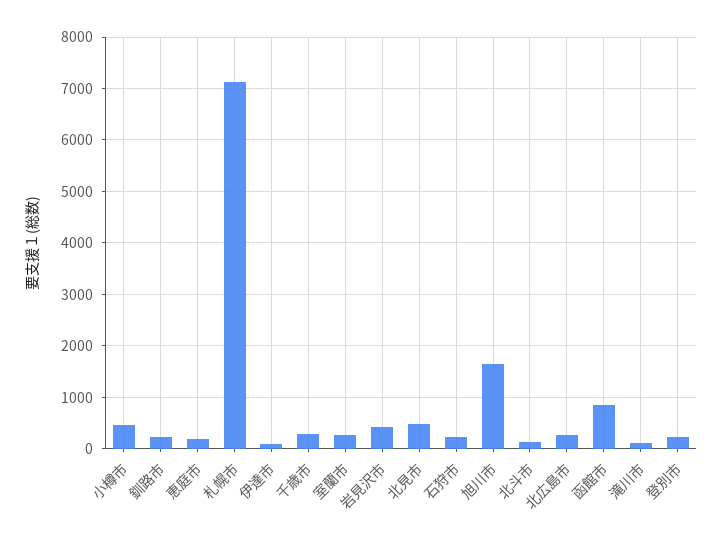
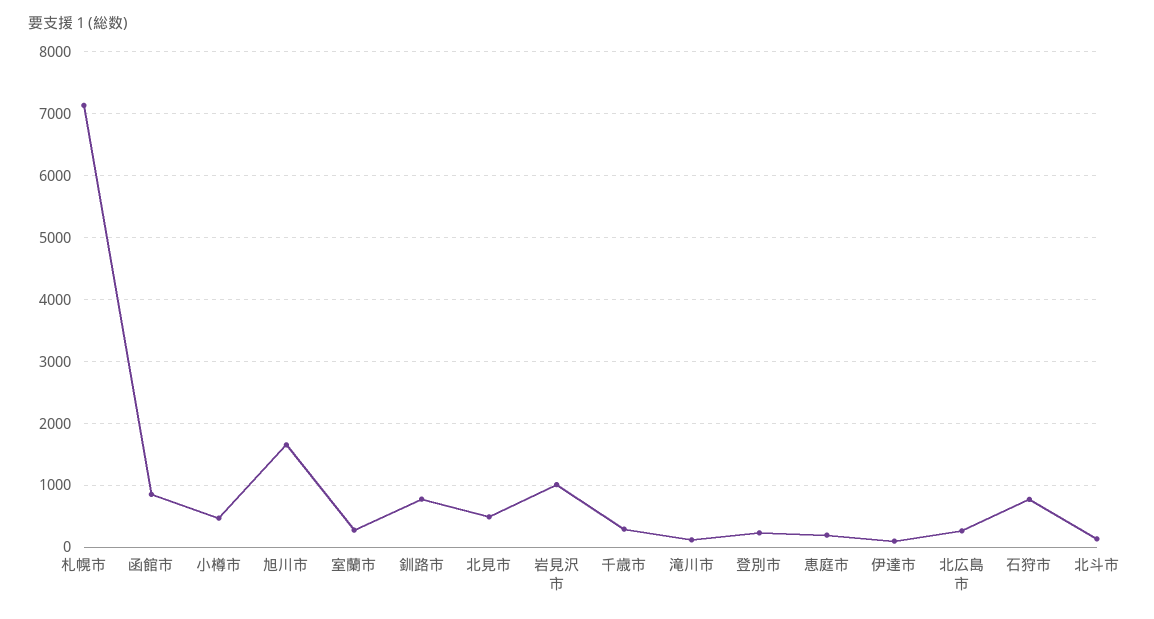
  {
    "小樽市": 500,
-   "釧路市": 200,
+   "釧路市": 800,
    "恵庭市": 200,
    "札幌市": 7100,
    "伊達市": 100,
    "千歳市": 300,
    "室蘭市": 300,
-   "岩見沢市": 400,
+   "岩見沢市": 1000,
    "北見市": 500,
-   "石狩市": 200,
+   "石狩市": 800,
    "旭川市": 1600,
    "北斗市": 100,
    "北広島市": 300,
    "函館市": 900,
    "滝川市": 100,
    "登別市": 200
  }

